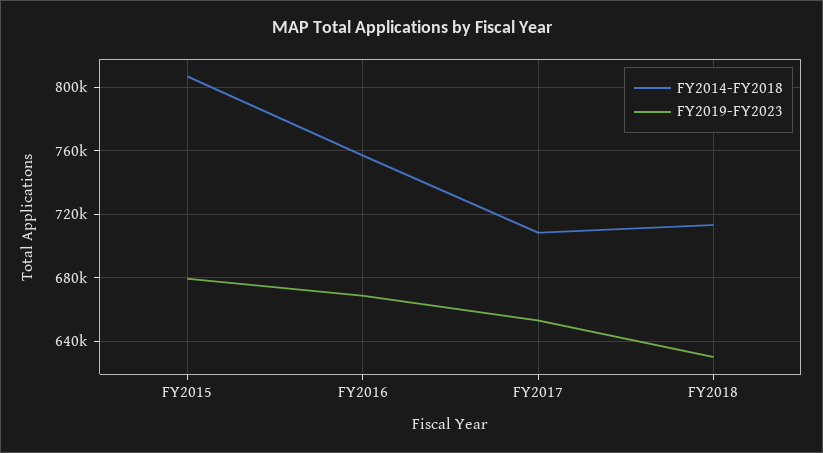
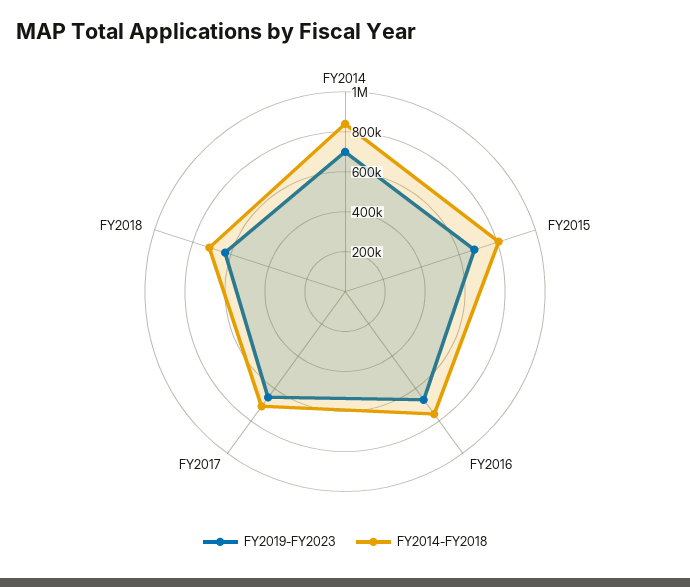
  {
    "FY2014-FY2018": {
      "FY2015": 805000,
      "FY2016": 755000,
      "FY2017": 710000,
-     "FY2018": 715000
+     "FY2018": 715000,
+     "FY2014": 850000
    },
    "FY2019-FY2023": {
      "FY2015": 680000,
      "FY2016": 670000,
      "FY2017": 655000,
-     "FY2018": 630000
+     "FY2018": 630000,
+     "FY2014": 700000
    }
  }

